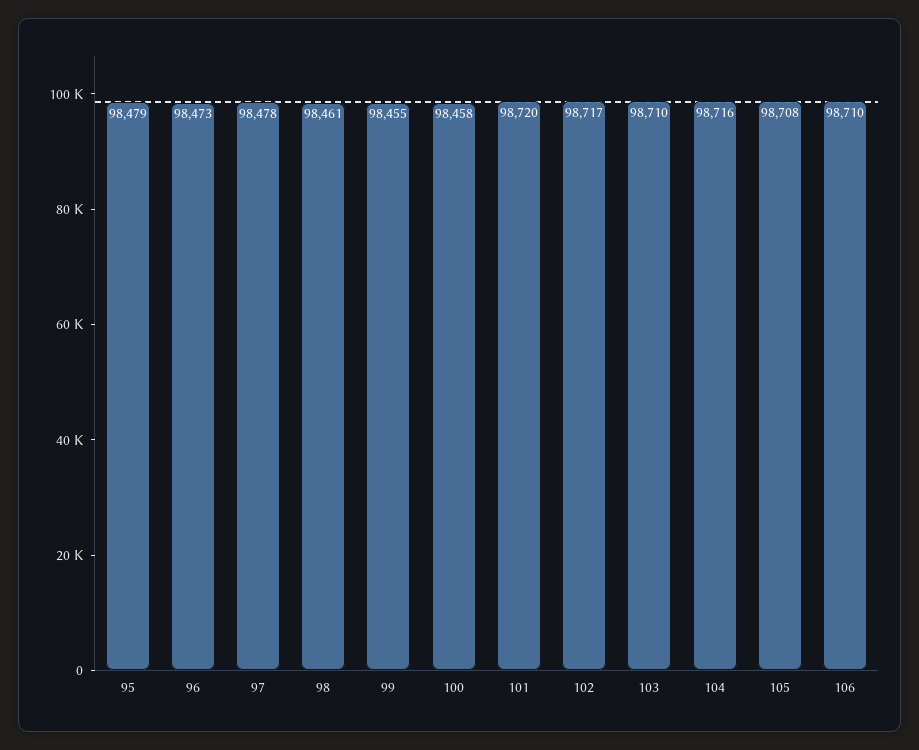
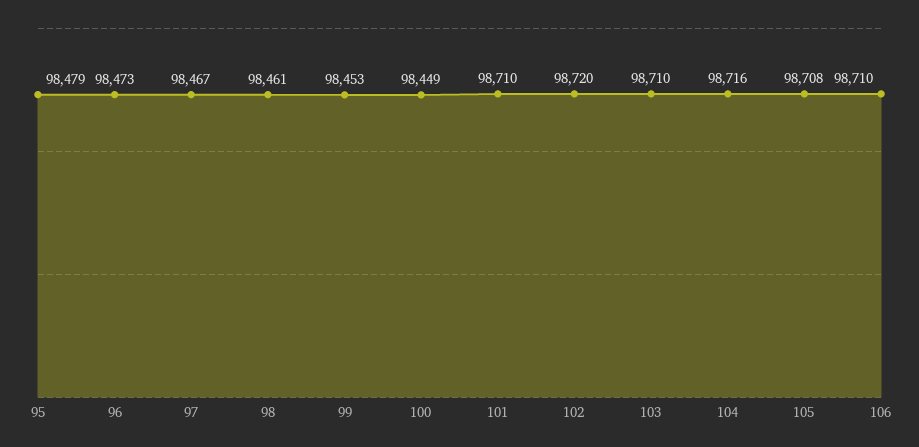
  {
    "95": 98479,
    "96": 98473,
-   "97": 98478,
+   "97": 98467,
    "98": 98461,
-   "99": 98455,
+   "99": 98453,
-   "100": 98458,
+   "100": 98449,
-   "101": 98720,
+   "101": 98710,
-   "102": 98717,
+   "102": 98720,
    "103": 98710,
    "104": 98716,
    "105": 98708,
    "106": 98710
  }

